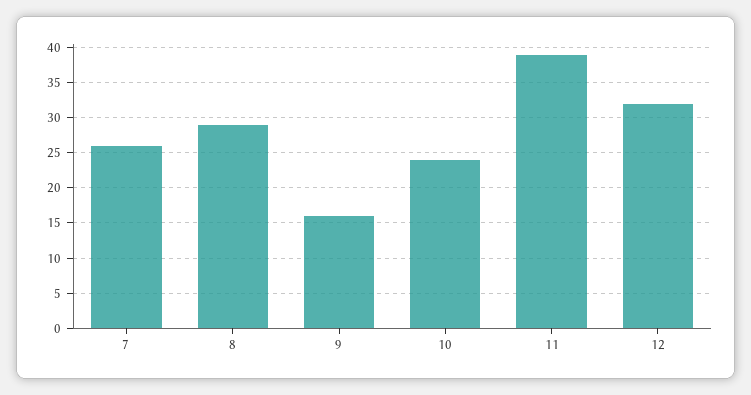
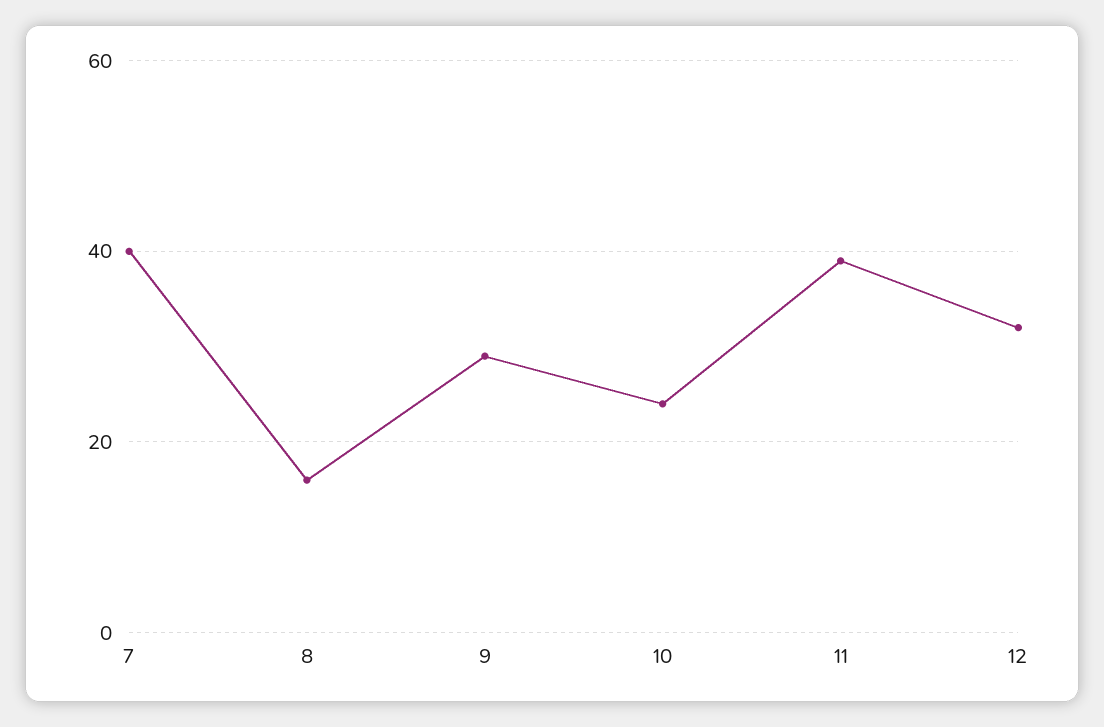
  {
-   "7": 26,
+   "7": 40,
-   "8": 29,
+   "8": 15,
-   "9": 16,
+   "9": 30,
    "10": 24,
    "11": 39,
    "12": 32
  }

